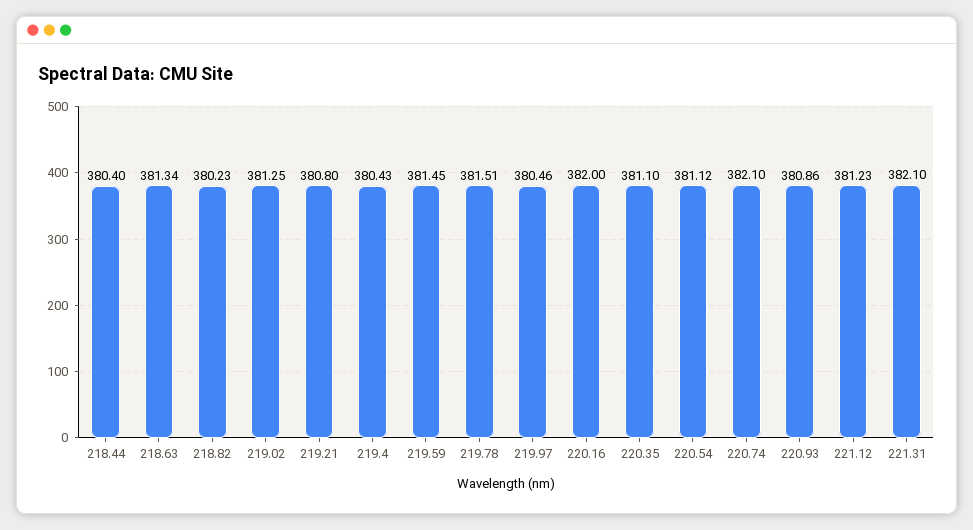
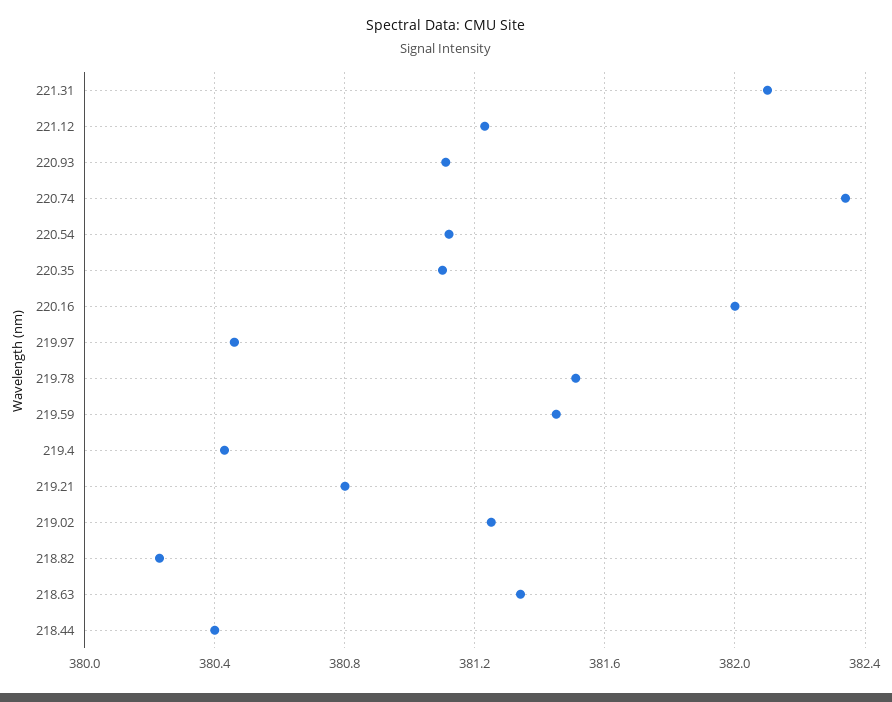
  {
    "218.44": 380.4,
    "218.63": 381.34,
    "218.82": 380.23,
    "219.02": 381.25,
    "219.21": 380.8,
    "219.4": 380.43,
    "219.59": 381.45,
    "219.78": 381.51,
    "219.97": 380.46,
    "220.16": 382,
    "220.35": 381.1,
    "220.54": 381.12,
-   "220.74": 382.1,
+   "220.74": 382.35,
-   "220.93": 380.86,
+   "220.93": 381.1,
    "221.12": 381.23,
    "221.31": 382.1
  }

